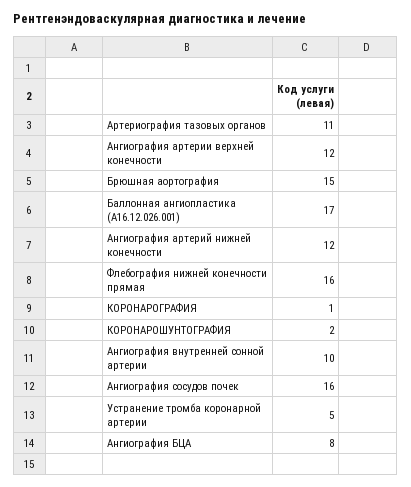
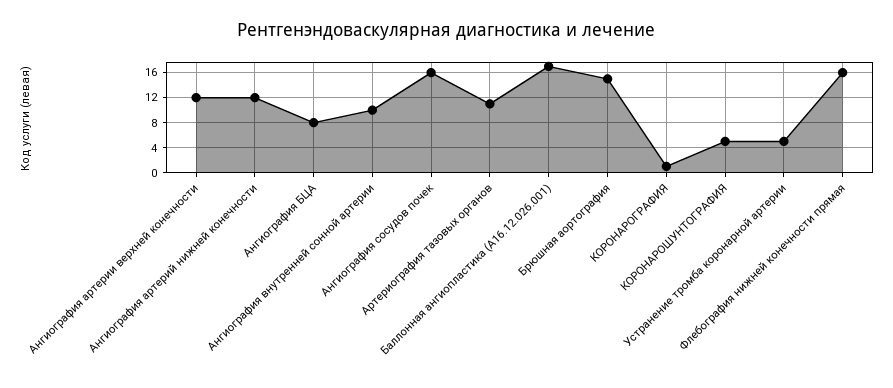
  {
    "Артериография тазовых органов": 11,
    "Ангиография артерии верхней конечности": 12,
    "Брюшная аортография": 15,
    "Баллонная ангиопластика (A16.12.026.001)": 17,
    "Ангиография артерий нижней конечности": 12,
    "Флебография нижней конечности прямая": 16,
    "КОРОНАРОГРАФИЯ": 1,
-   "КОРОНАРОШУНТОГРАФИЯ": 2,
+   "КОРОНАРОШУНТОГРАФИЯ": 5,
    "Ангиография внутренней сонной артерии": 10,
    "Ангиография сосудов почек": 16,
    "Устранение тромба коронарной артерии": 5,
    "Ангиография БЦА": 8
  }

